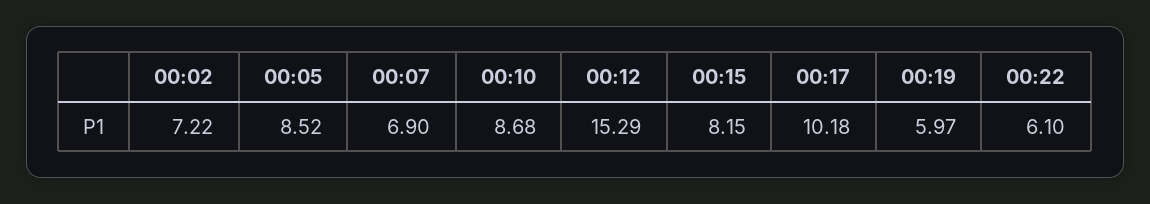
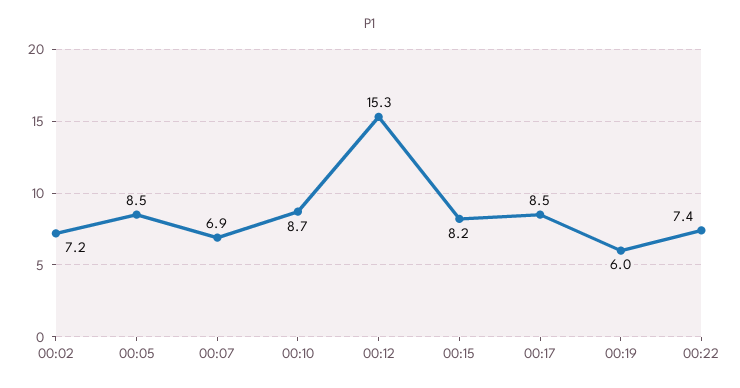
  {
    "00:02": 7.22,
    "00:05": 8.52,
    "00:07": 6.9,
    "00:10": 8.68,
    "00:12": 15.29,
    "00:15": 8.15,
-   "00:17": 10.18,
+   "00:17": 8.5,
    "00:19": 5.97,
-   "00:22": 6.1
+   "00:22": 7.4
  }

